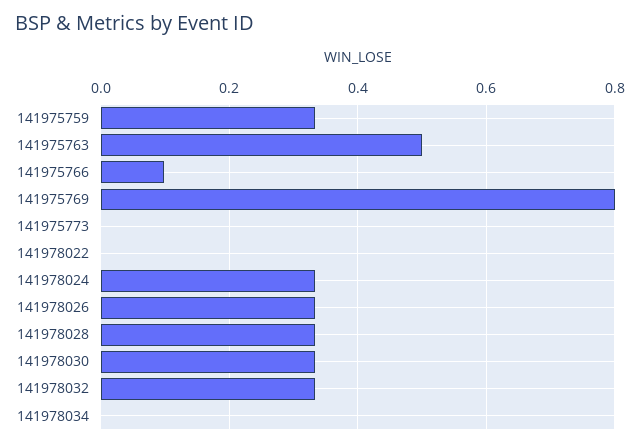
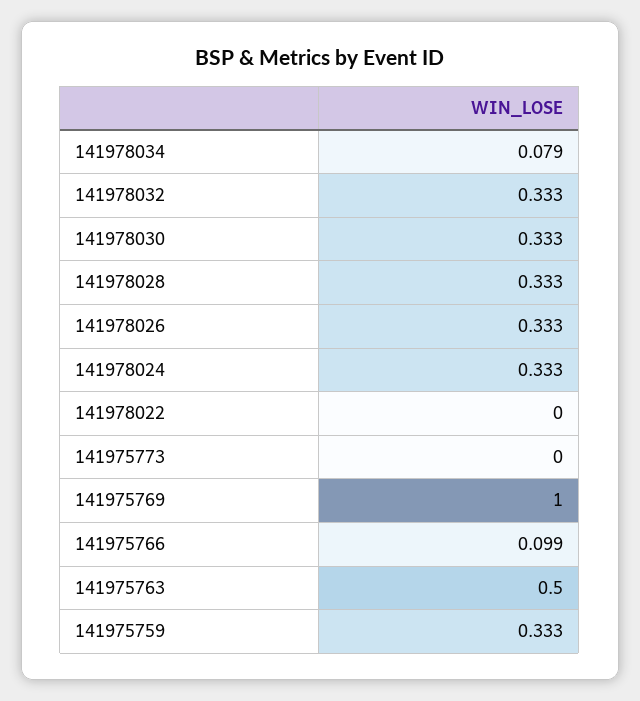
  {
    "141975759": 0.333,
    "141975763": 0.5,
    "141975766": 0.099,
-   "141975769": 0.8,
+   "141975769": 1,
    "141975773": 0,
    "141978022": 0,
    "141978024": 0.333,
    "141978026": 0.333,
    "141978028": 0.333,
    "141978030": 0.333,
    "141978032": 0.333,
-   "141978034": 0
+   "141978034": 0.079
  }

